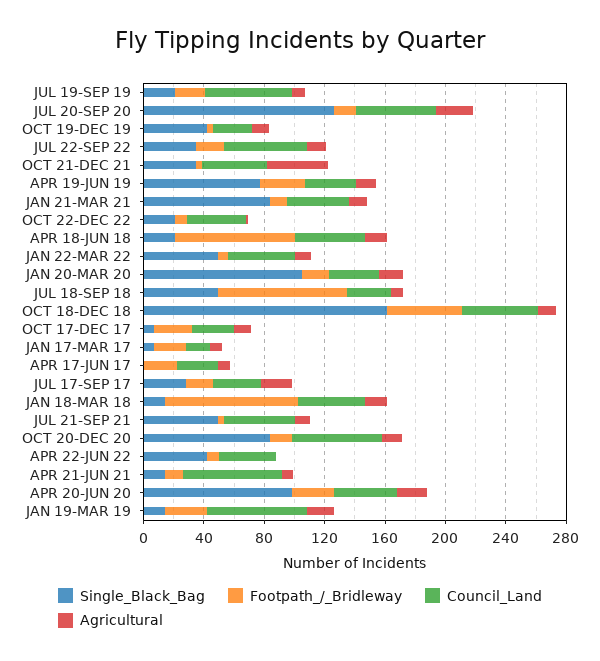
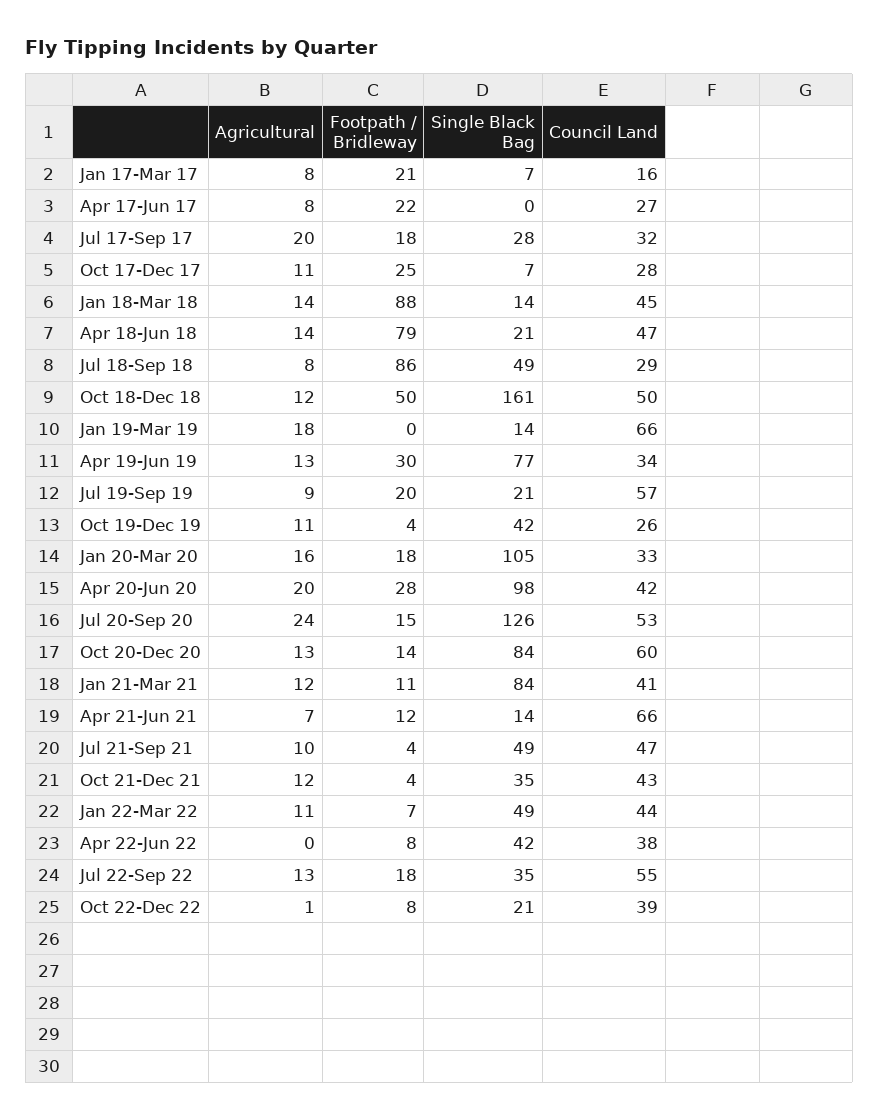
  {
    "Single_Black_Bag": {
      "JUL 19-SEP 19": 21,
      "JUL 20-SEP 20": 126,
      "OCT 19-DEC 19": 42,
      "JUL 22-SEP 22": 35,
      "OCT 21-DEC 21": 35,
      "APR 19-JUN 19": 77,
      "JAN 21-MAR 21": 84,
      "OCT 22-DEC 22": 21,
      "APR 18-JUN 18": 21,
      "JAN 22-MAR 22": 49,
      "JAN 20-MAR 20": 105,
      "JUL 18-SEP 18": 49,
      "OCT 18-DEC 18": 161,
      "OCT 17-DEC 17": 7,
      "JAN 17-MAR 17": 7,
      "APR 17-JUN 17": 0,
      "JUL 17-SEP 17": 28,
      "JAN 18-MAR 18": 14,
      "JUL 21-SEP 21": 49,
      "OCT 20-DEC 20": 84,
      "APR 22-JUN 22": 42,
      "APR 21-JUN 21": 14,
      "APR 20-JUN 20": 98,
      "JAN 19-MAR 19": 14
    },
    "Footpath_/_Bridleway": {
      "JUL 19-SEP 19": 20,
      "JUL 20-SEP 20": 15,
      "OCT 19-DEC 19": 4,
      "JUL 22-SEP 22": 18,
      "OCT 21-DEC 21": 4,
      "APR 19-JUN 19": 30,
      "JAN 21-MAR 21": 11,
      "OCT 22-DEC 22": 8,
      "APR 18-JUN 18": 79,
      "JAN 22-MAR 22": 7,
      "JAN 20-MAR 20": 18,
      "JUL 18-SEP 18": 86,
      "OCT 18-DEC 18": 50,
      "OCT 17-DEC 17": 25,
      "JAN 17-MAR 17": 21,
      "APR 17-JUN 17": 22,
      "JUL 17-SEP 17": 18,
      "JAN 18-MAR 18": 88,
      "JUL 21-SEP 21": 4,
      "OCT 20-DEC 20": 14,
      "APR 22-JUN 22": 8,
      "APR 21-JUN 21": 12,
      "APR 20-JUN 20": 28,
-     "JAN 19-MAR 19": 30
+     "JAN 19-MAR 19": 0
    },
    "Council_Land": {
      "JUL 19-SEP 19": 57,
      "JUL 20-SEP 20": 53,
      "OCT 19-DEC 19": 26,
      "JUL 22-SEP 22": 55,
      "OCT 21-DEC 21": 43,
      "APR 19-JUN 19": 34,
      "JAN 21-MAR 21": 41,
      "OCT 22-DEC 22": 39,
      "APR 18-JUN 18": 47,
      "JAN 22-MAR 22": 44,
      "JAN 20-MAR 20": 33,
      "JUL 18-SEP 18": 29,
      "OCT 18-DEC 18": 50,
      "OCT 17-DEC 17": 28,
      "JAN 17-MAR 17": 16,
      "APR 17-JUN 17": 27,
      "JUL 17-SEP 17": 32,
      "JAN 18-MAR 18": 45,
      "JUL 21-SEP 21": 47,
      "OCT 20-DEC 20": 60,
      "APR 22-JUN 22": 38,
      "APR 21-JUN 21": 66,
      "APR 20-JUN 20": 42,
      "JAN 19-MAR 19": 66
    },
    "Agricultural": {
      "JUL 19-SEP 19": 9,
      "JUL 20-SEP 20": 24,
      "OCT 19-DEC 19": 11,
      "JUL 22-SEP 22": 13,
-     "OCT 21-DEC 21": 40,
+     "OCT 21-DEC 21": 12,
      "APR 19-JUN 19": 13,
      "JAN 21-MAR 21": 12,
      "OCT 22-DEC 22": 1,
      "APR 18-JUN 18": 14,
      "JAN 22-MAR 22": 11,
      "JAN 20-MAR 20": 16,
      "JUL 18-SEP 18": 8,
      "OCT 18-DEC 18": 12,
      "OCT 17-DEC 17": 11,
      "JAN 17-MAR 17": 8,
      "APR 17-JUN 17": 8,
      "JUL 17-SEP 17": 20,
      "JAN 18-MAR 18": 14,
      "JUL 21-SEP 21": 10,
      "OCT 20-DEC 20": 13,
      "APR 22-JUN 22": 0,
      "APR 21-JUN 21": 7,
      "APR 20-JUN 20": 20,
      "JAN 19-MAR 19": 18
    }
  }

